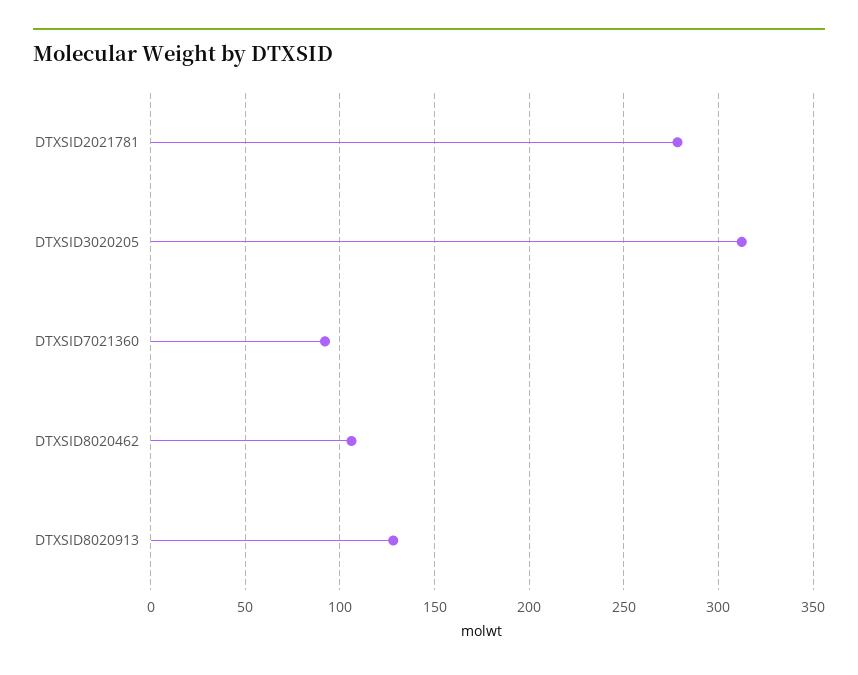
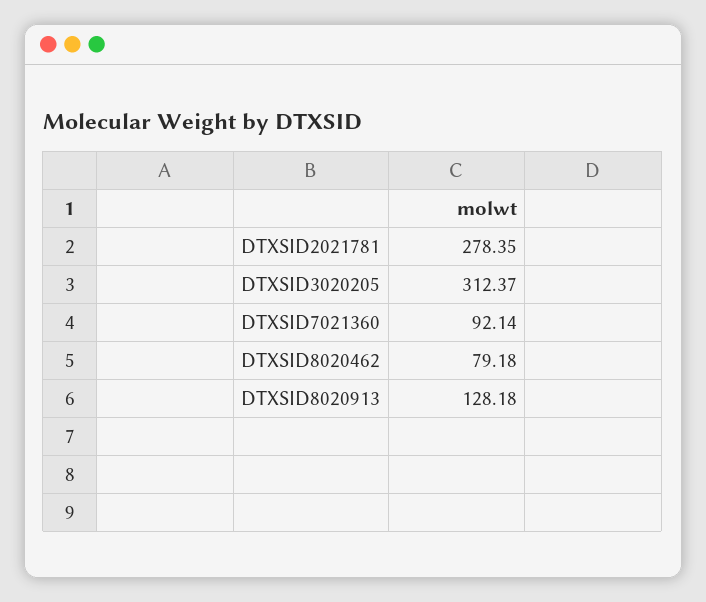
  {
    "DTXSID2021781": 278.35,
    "DTXSID3020205": 312.37,
    "DTXSID7021360": 92.14,
-   "DTXSID8020462": 105,
+   "DTXSID8020462": 79.18,
    "DTXSID8020913": 128.18
  }

